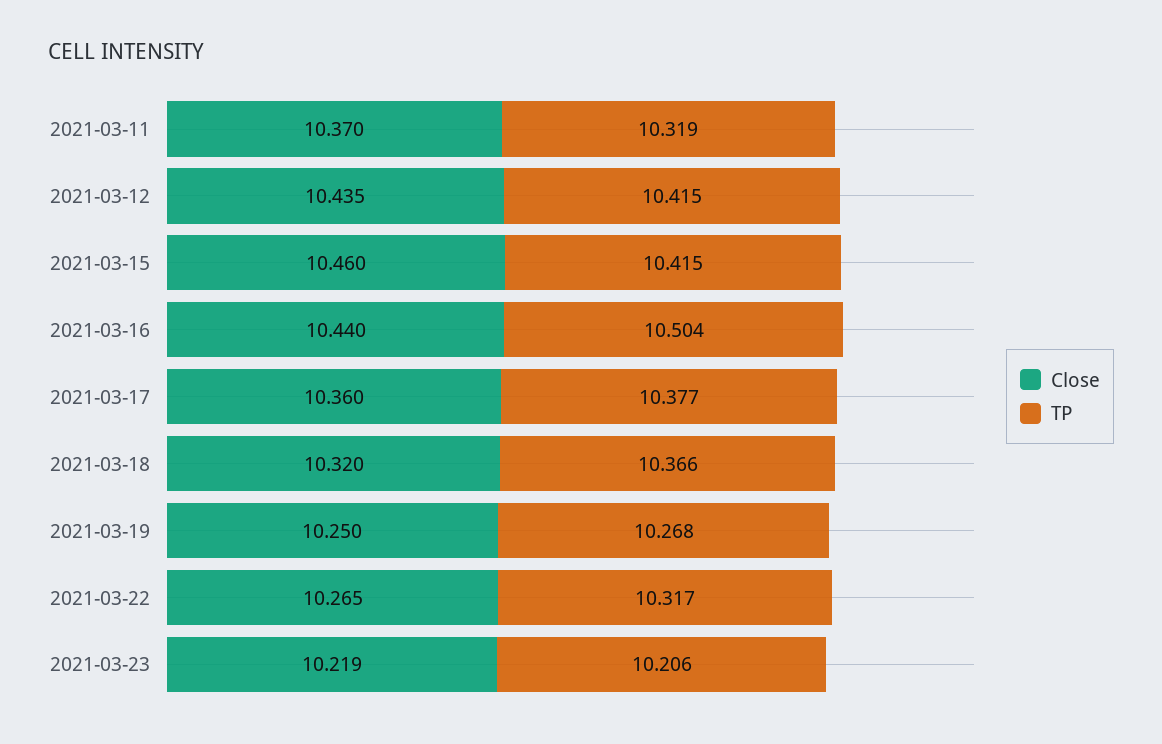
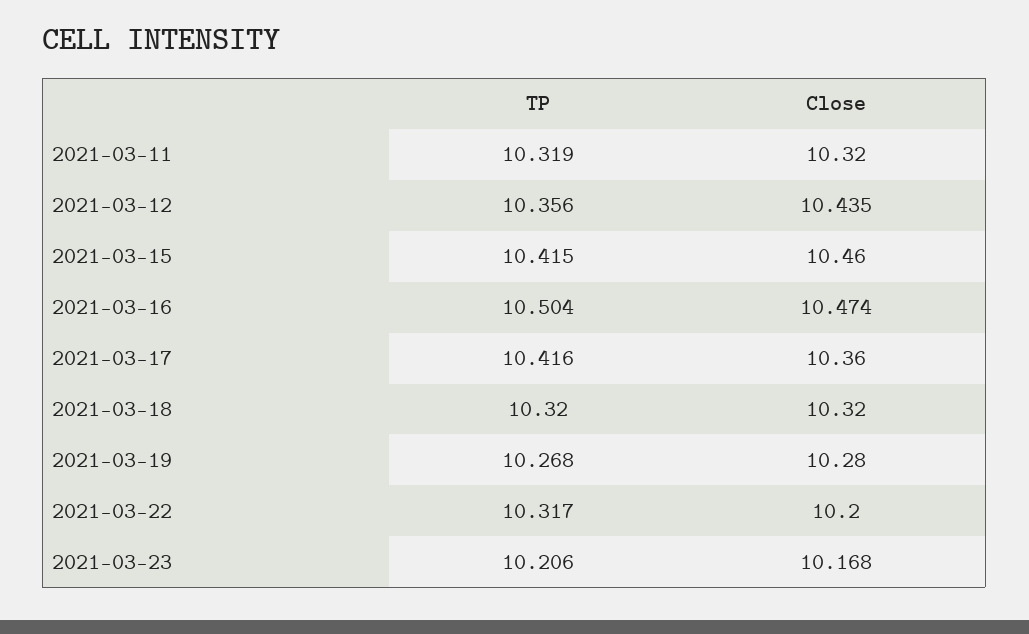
  {
    "Close": {
-     "2021-03-11": 10.37,
+     "2021-03-11": 10.32,
      "2021-03-12": 10.435,
      "2021-03-15": 10.46,
-     "2021-03-16": 10.44,
+     "2021-03-16": 10.474,
      "2021-03-17": 10.36,
      "2021-03-18": 10.32,
-     "2021-03-19": 10.25,
+     "2021-03-19": 10.28,
-     "2021-03-22": 10.265,
+     "2021-03-22": 10.2,
-     "2021-03-23": 10.219
+     "2021-03-23": 10.168
    },
    "TP": {
      "2021-03-11": 10.319,
-     "2021-03-12": 10.415,
+     "2021-03-12": 10.356,
      "2021-03-15": 10.415,
      "2021-03-16": 10.504,
-     "2021-03-17": 10.377,
+     "2021-03-17": 10.416,
-     "2021-03-18": 10.366,
+     "2021-03-18": 10.32,
      "2021-03-19": 10.268,
      "2021-03-22": 10.317,
      "2021-03-23": 10.206
    }
  }

